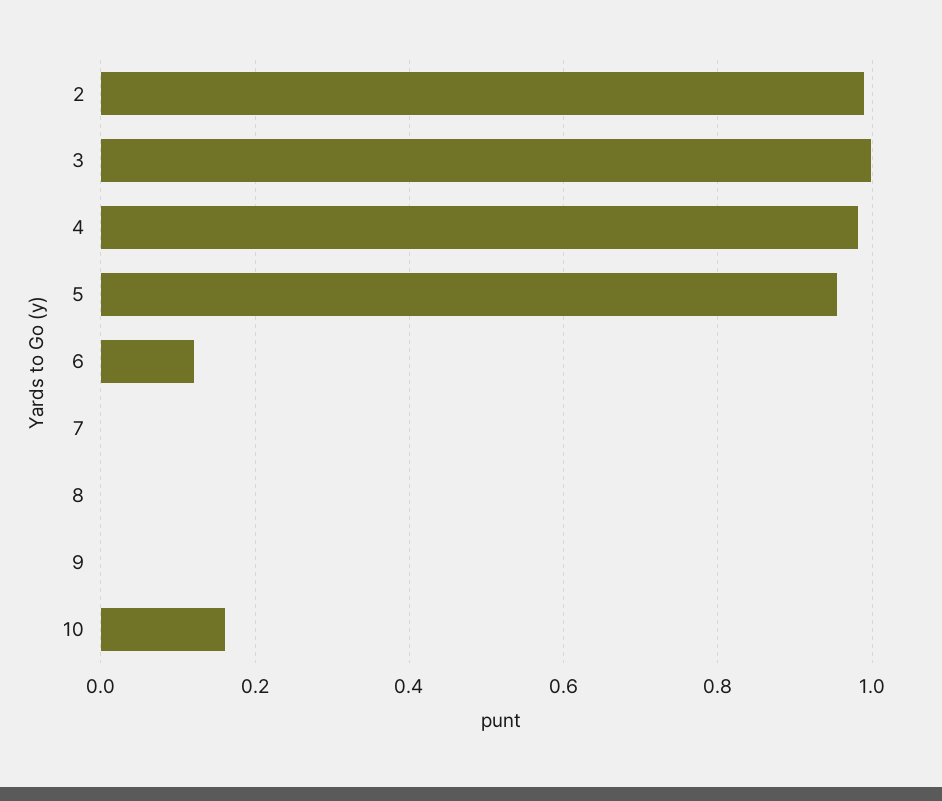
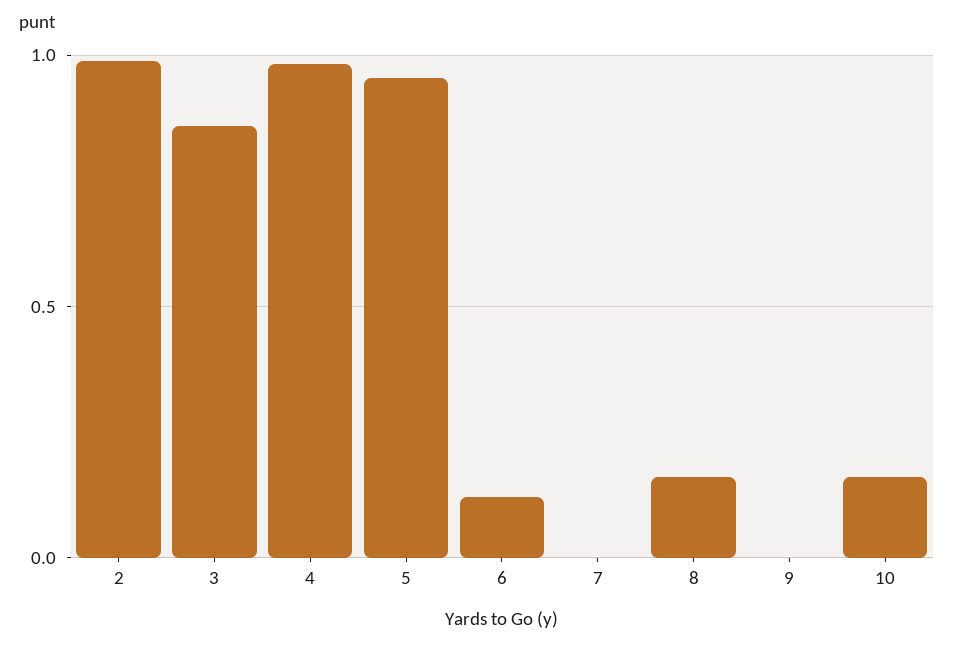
  {
    "2": 0.98,
-   "3": 1,
+   "3": 0.85,
    "4": 0.98,
    "5": 0.96,
    "6": 0.12,
    "7": 0,
-   "8": 0,
+   "8": 0.15,
    "9": 0,
    "10": 0.16
  }

